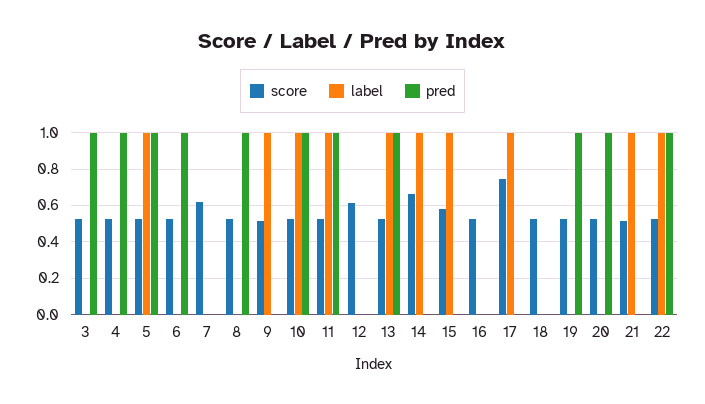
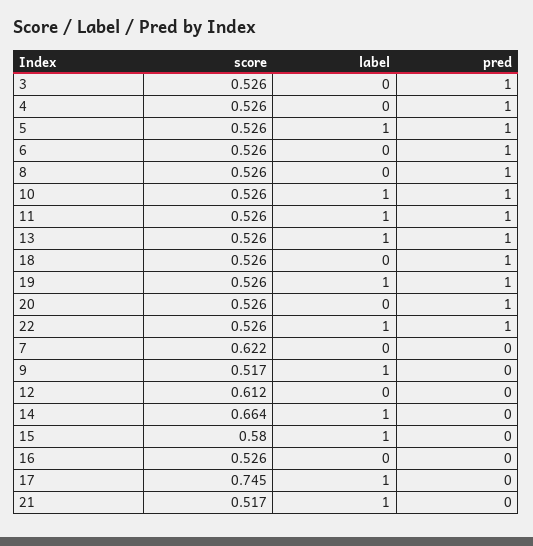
  {
    "score": {
      "3": 0.526,
      "4": 0.526,
      "5": 0.526,
      "6": 0.526,
      "7": 0.622,
      "8": 0.526,
      "9": 0.517,
      "10": 0.526,
      "11": 0.526,
      "12": 0.612,
      "13": 0.526,
      "14": 0.664,
      "15": 0.58,
      "16": 0.526,
      "17": 0.745,
      "18": 0.526,
      "19": 0.526,
      "20": 0.526,
      "21": 0.517,
      "22": 0.526
    },
    "label": {
      "3": 0,
      "4": 0,
      "5": 1,
      "6": 0,
      "7": 0,
      "8": 0,
      "9": 1,
      "10": 1,
      "11": 1,
      "12": 0,
      "13": 1,
      "14": 1,
      "15": 1,
      "16": 0,
      "17": 1,
      "18": 0,
-     "19": 0,
+     "19": 1,
      "20": 0,
      "21": 1,
      "22": 1
    },
    "pred": {
      "3": 1,
      "4": 1,
      "5": 1,
      "6": 1,
      "7": 0,
      "8": 1,
      "9": 0,
      "10": 1,
      "11": 1,
      "12": 0,
      "13": 1,
      "14": 0,
      "15": 0,
      "16": 0,
      "17": 0,
-     "18": 0,
+     "18": 1,
      "19": 1,
      "20": 1,
      "21": 0,
      "22": 1
    }
  }

